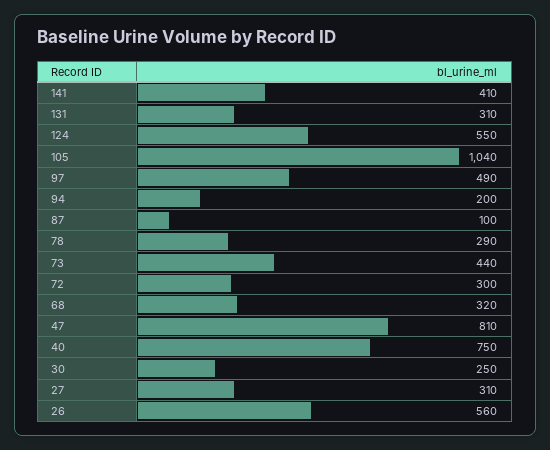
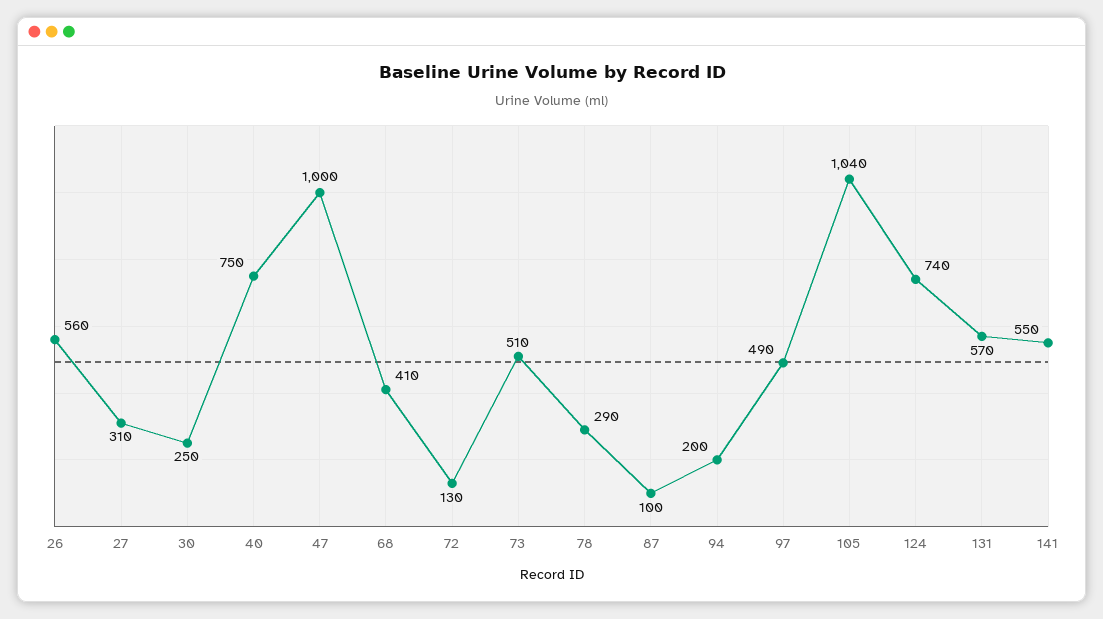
  {
-   "141": 410,
+   "141": 550,
-   "131": 310,
+   "131": 570,
-   "124": 550,
+   "124": 740,
    "105": 1040,
    "97": 490,
    "94": 200,
    "87": 100,
    "78": 290,
-   "73": 440,
+   "73": 510,
-   "72": 300,
+   "72": 130,
-   "68": 320,
+   "68": 410,
-   "47": 810,
+   "47": 1000,
    "40": 750,
    "30": 250,
    "27": 310,
    "26": 560
  }

